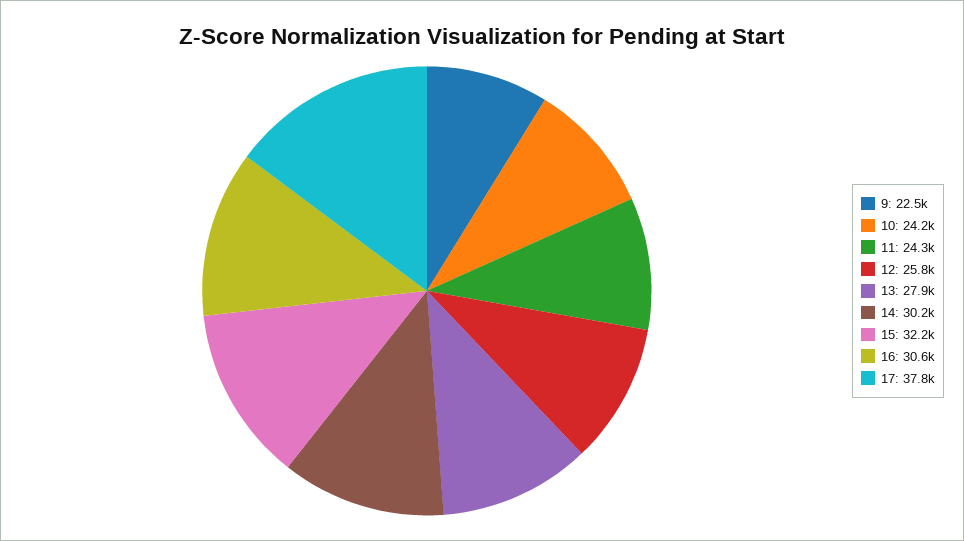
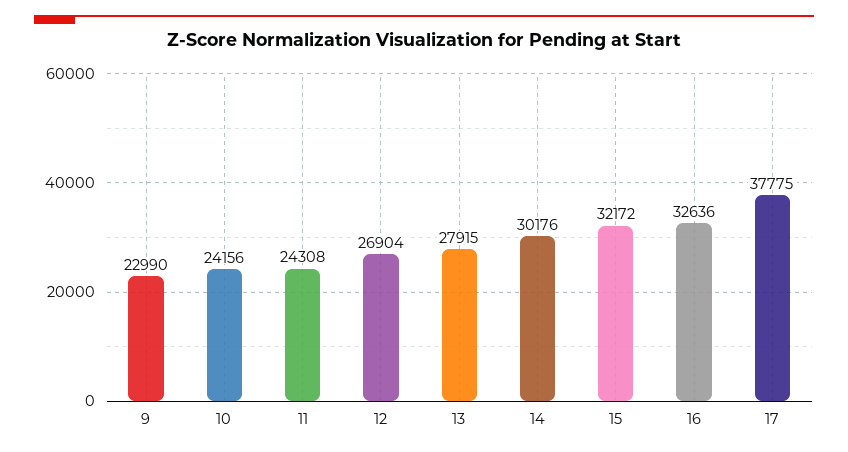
  {
-   "9": 22500,
+   "9": 22990,
    "10": 24156,
    "11": 24308,
-   "12": 25800,
+   "12": 26904,
    "13": 27915,
    "14": 30176,
    "15": 32172,
-   "16": 30600,
+   "16": 32636,
    "17": 37775
  }

